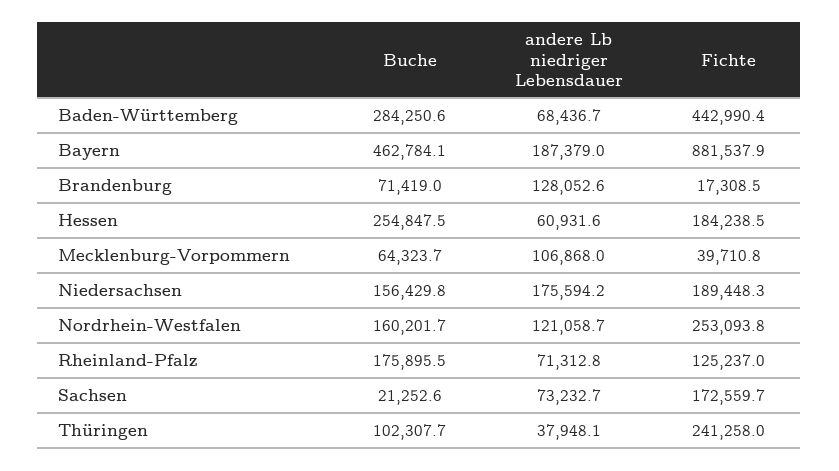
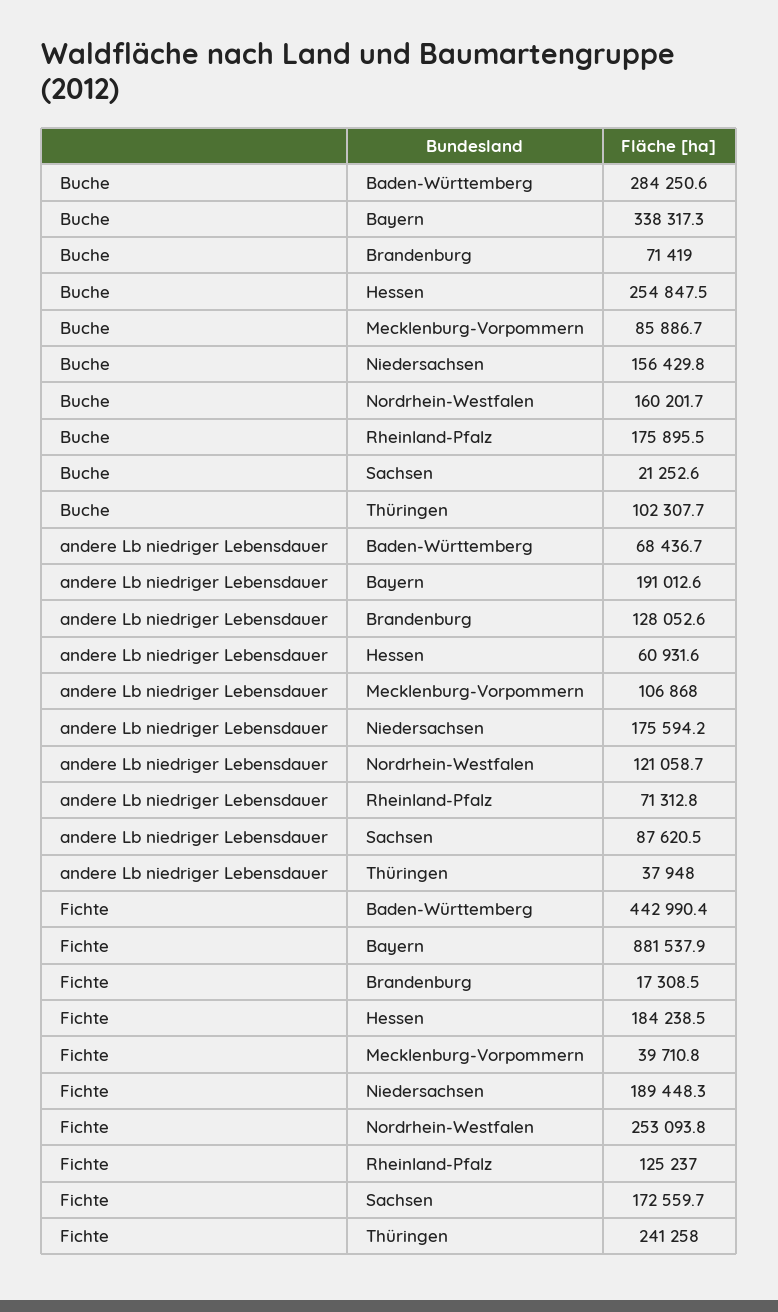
  {
    "Buche": {
      "Baden-Württemberg": 284250.6,
-     "Bayern": 462784.1,
+     "Bayern": 338317.3,
      "Brandenburg": 71419,
      "Hessen": 254847.5,
-     "Mecklenburg-Vorpommern": 64323.7,
+     "Mecklenburg-Vorpommern": 85886.7,
      "Niedersachsen": 156429.8,
      "Nordrhein-Westfalen": 160201.7,
      "Rheinland-Pfalz": 175895.5,
      "Sachsen": 21252.6,
      "Thüringen": 102307.7
    },
    "andere Lb niedriger Lebensdauer": {
      "Baden-Württemberg": 68436.7,
-     "Bayern": 187379,
+     "Bayern": 191012.6,
      "Brandenburg": 128052.6,
      "Hessen": 60931.6,
      "Mecklenburg-Vorpommern": 106868,
      "Niedersachsen": 175594.2,
      "Nordrhein-Westfalen": 121058.7,
      "Rheinland-Pfalz": 71312.8,
-     "Sachsen": 73232.7,
+     "Sachsen": 87620.5,
-     "Thüringen": 37948.1
+     "Thüringen": 37948
    },
    "Fichte": {
      "Baden-Württemberg": 442990.4,
      "Bayern": 881537.9,
      "Brandenburg": 17308.5,
      "Hessen": 184238.5,
      "Mecklenburg-Vorpommern": 39710.8,
      "Niedersachsen": 189448.3,
      "Nordrhein-Westfalen": 253093.8,
      "Rheinland-Pfalz": 125237,
      "Sachsen": 172559.7,
      "Thüringen": 241258
    }
  }

